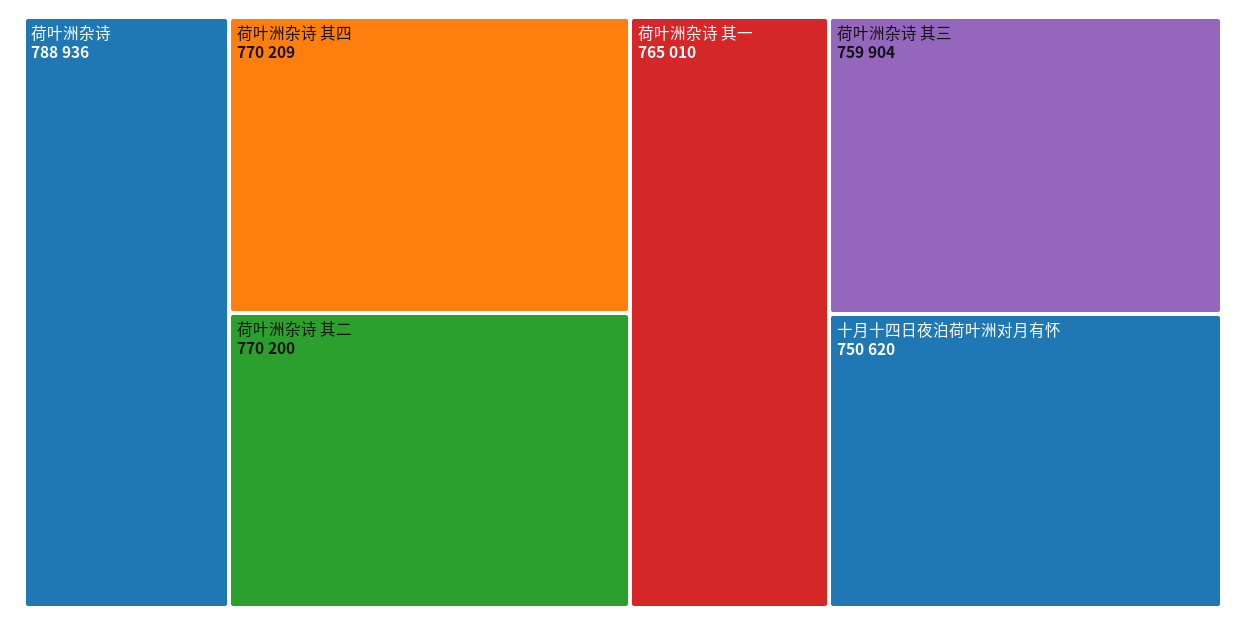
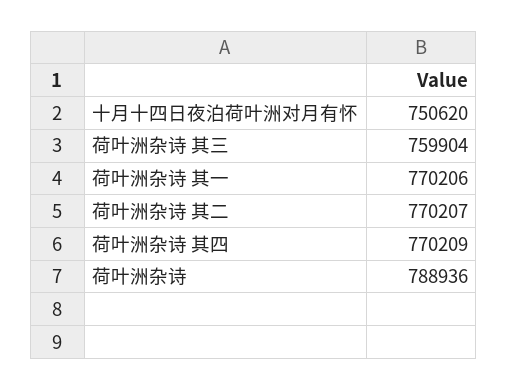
  {
    "荷叶洲杂诗": 788936,
    "荷叶洲杂诗 其四": 770209,
-   "荷叶洲杂诗 其二": 770200,
+   "荷叶洲杂诗 其二": 770207,
-   "荷叶洲杂诗 其一": 765010,
+   "荷叶洲杂诗 其一": 770206,
    "荷叶洲杂诗 其三": 759904,
    "十月十四日夜泊荷叶洲对月有怀": 750620
  }

